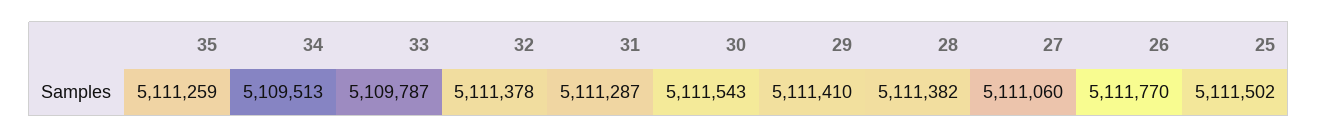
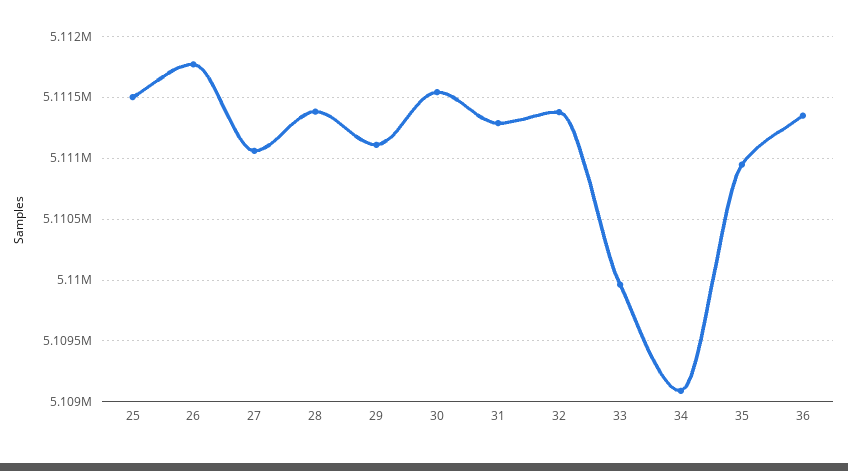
  {
-   "35": 5111259,
+   "35": 5110950,
-   "34": 5109513,
+   "34": 5109100,
-   "33": 5109787,
+   "33": 5109950,
    "32": 5111378,
    "31": 5111287,
    "30": 5111543,
-   "29": 5111410,
+   "29": 5111100,
    "28": 5111382,
    "27": 5111060,
    "26": 5111770,
-   "25": 5111502
+   "25": 5111502,
+   "36": 5111350
  }

